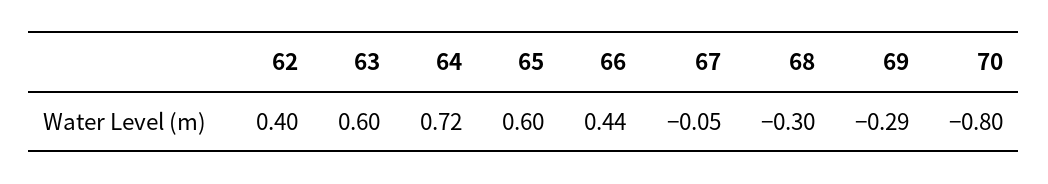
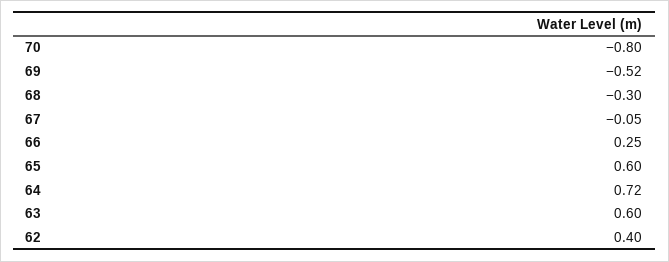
  {
    "62": 0.4,
    "63": 0.6,
    "64": 0.72,
    "65": 0.6,
-   "66": 0.44,
+   "66": 0.25,
    "67": -0.05,
    "68": -0.3,
-   "69": -0.29,
+   "69": -0.52,
    "70": -0.8
  }

